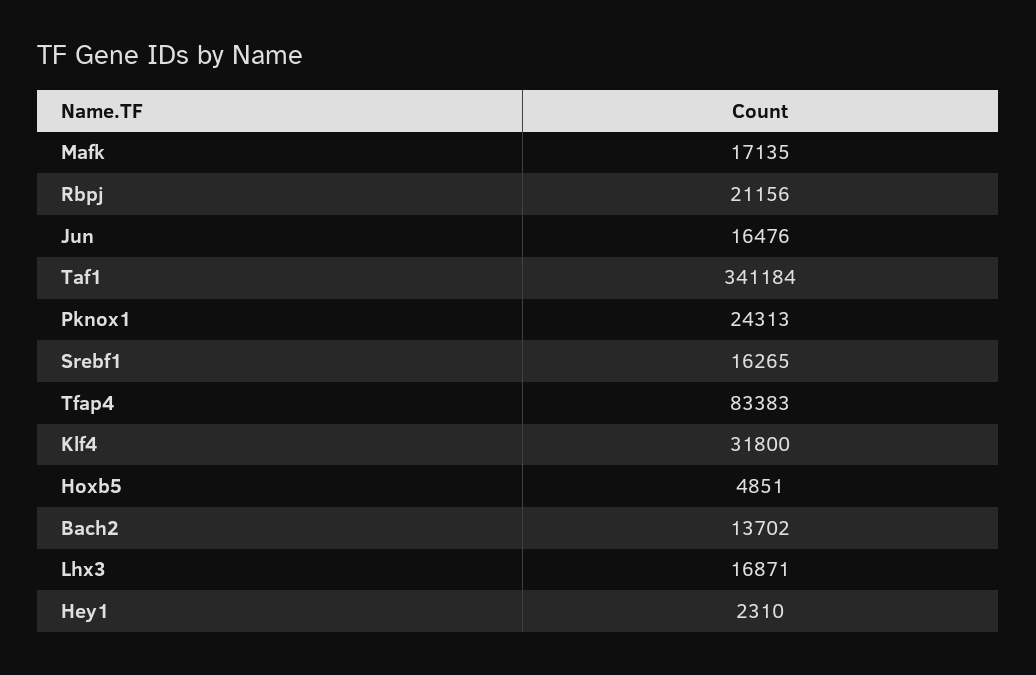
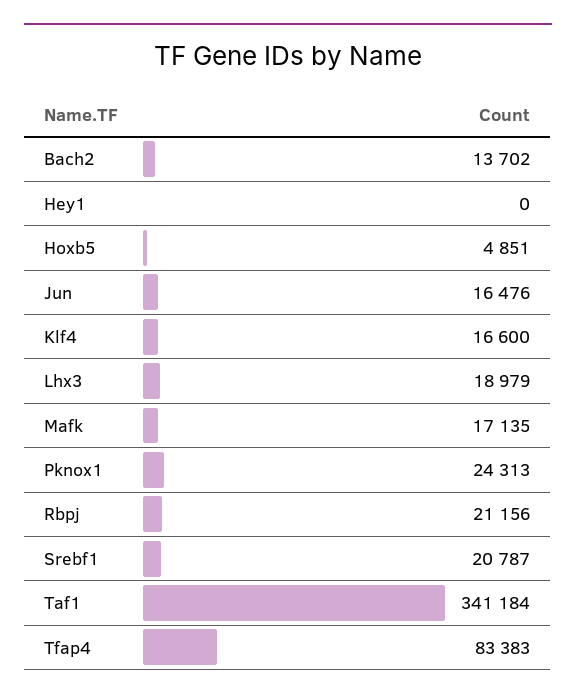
  {
    "Mafk": 17135,
    "Rbpj": 21156,
    "Jun": 16476,
    "Taf1": 341184,
    "Pknox1": 24313,
-   "Srebf1": 16265,
+   "Srebf1": 20787,
    "Tfap4": 83383,
-   "Klf4": 31800,
+   "Klf4": 16600,
    "Hoxb5": 4851,
    "Bach2": 13702,
-   "Lhx3": 16871,
+   "Lhx3": 18979,
-   "Hey1": 2310
+   "Hey1": 0
  }

